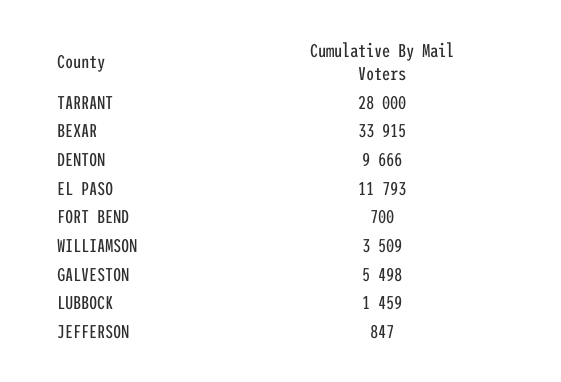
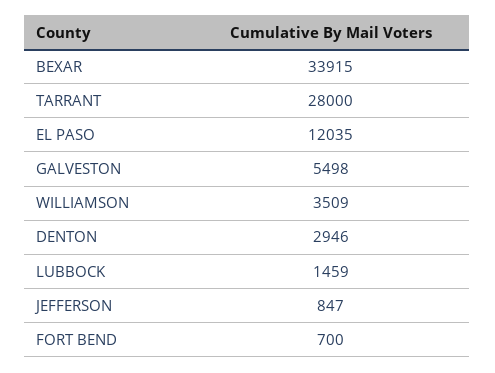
  {
    "TARRANT": 28000,
    "BEXAR": 33915,
-   "DENTON": 9666,
+   "DENTON": 2946,
-   "EL PASO": 11793,
+   "EL PASO": 12035,
    "FORT BEND": 700,
    "WILLIAMSON": 3509,
    "GALVESTON": 5498,
    "LUBBOCK": 1459,
    "JEFFERSON": 847
  }

